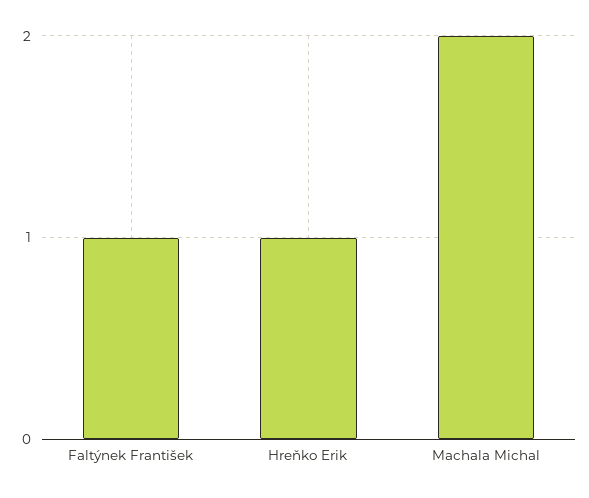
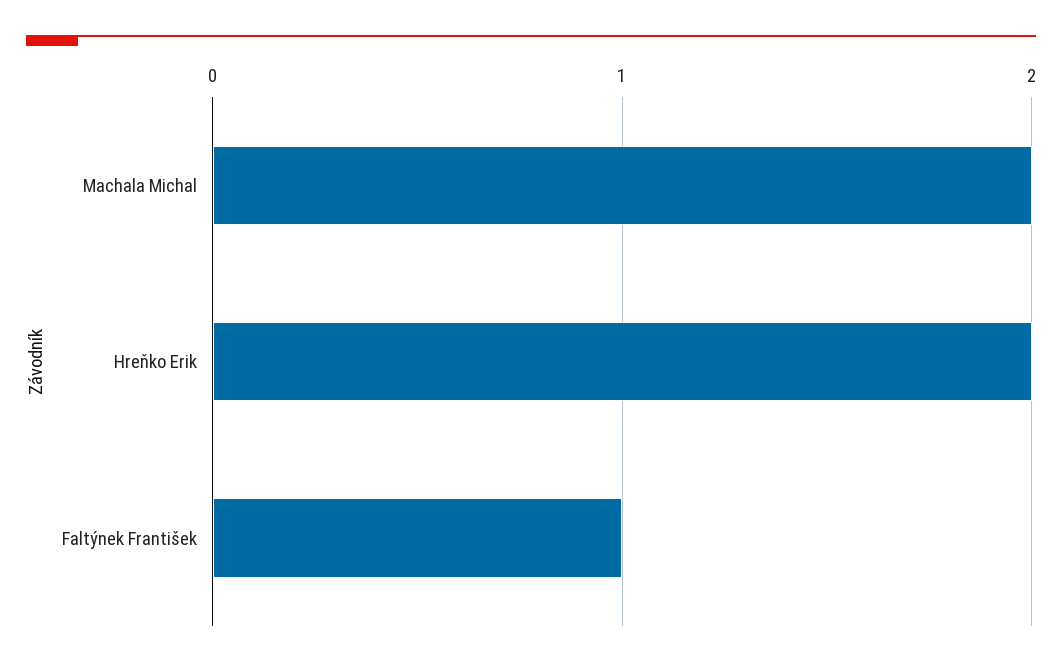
  {
    "Faltýnek František": 1,
-   "Hreňko Erik": 1,
+   "Hreňko Erik": 2,
    "Machala Michal": 2
  }

